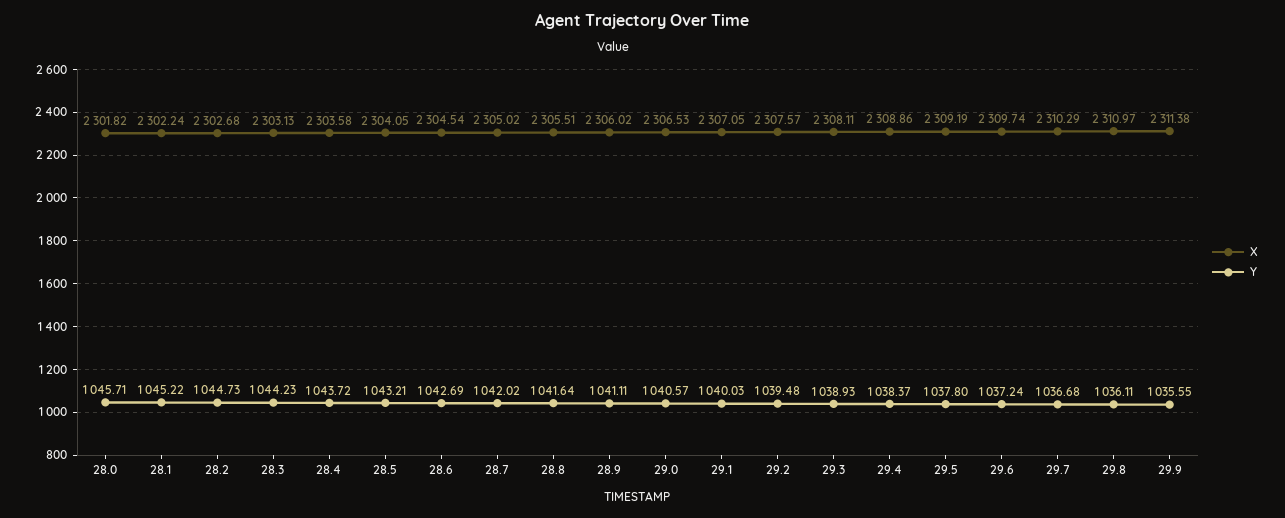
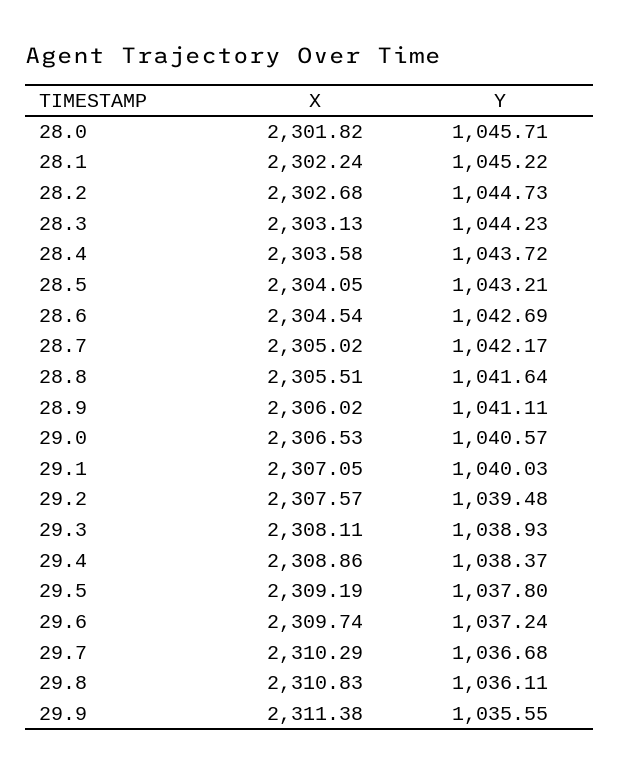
  {
    "X": {
      "28.0": 2301.82,
      "28.1": 2302.24,
      "28.2": 2302.68,
      "28.3": 2303.13,
      "28.4": 2303.58,
      "28.5": 2304.05,
      "28.6": 2304.54,
      "28.7": 2305.02,
      "28.8": 2305.51,
      "28.9": 2306.02,
      "29.0": 2306.53,
      "29.1": 2307.05,
      "29.2": 2307.57,
      "29.3": 2308.11,
      "29.4": 2308.86,
      "29.5": 2309.19,
      "29.6": 2309.74,
      "29.7": 2310.29,
-     "29.8": 2310.97,
+     "29.8": 2310.83,
      "29.9": 2311.38
    },
    "Y": {
      "28.0": 1045.71,
      "28.1": 1045.22,
      "28.2": 1044.73,
      "28.3": 1044.23,
      "28.4": 1043.72,
      "28.5": 1043.21,
      "28.6": 1042.69,
-     "28.7": 1042.02,
+     "28.7": 1042.17,
      "28.8": 1041.64,
      "28.9": 1041.11,
      "29.0": 1040.57,
      "29.1": 1040.03,
      "29.2": 1039.48,
      "29.3": 1038.93,
      "29.4": 1038.37,
      "29.5": 1037.8,
      "29.6": 1037.24,
      "29.7": 1036.68,
      "29.8": 1036.11,
      "29.9": 1035.55
    }
  }

